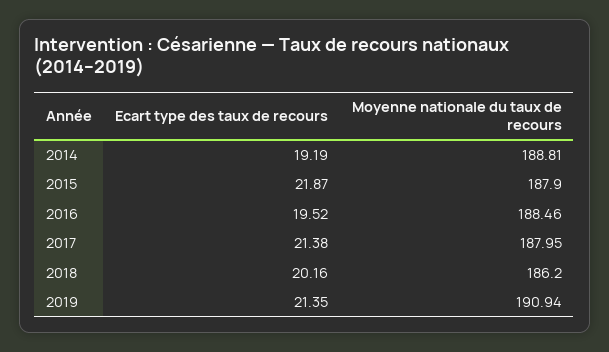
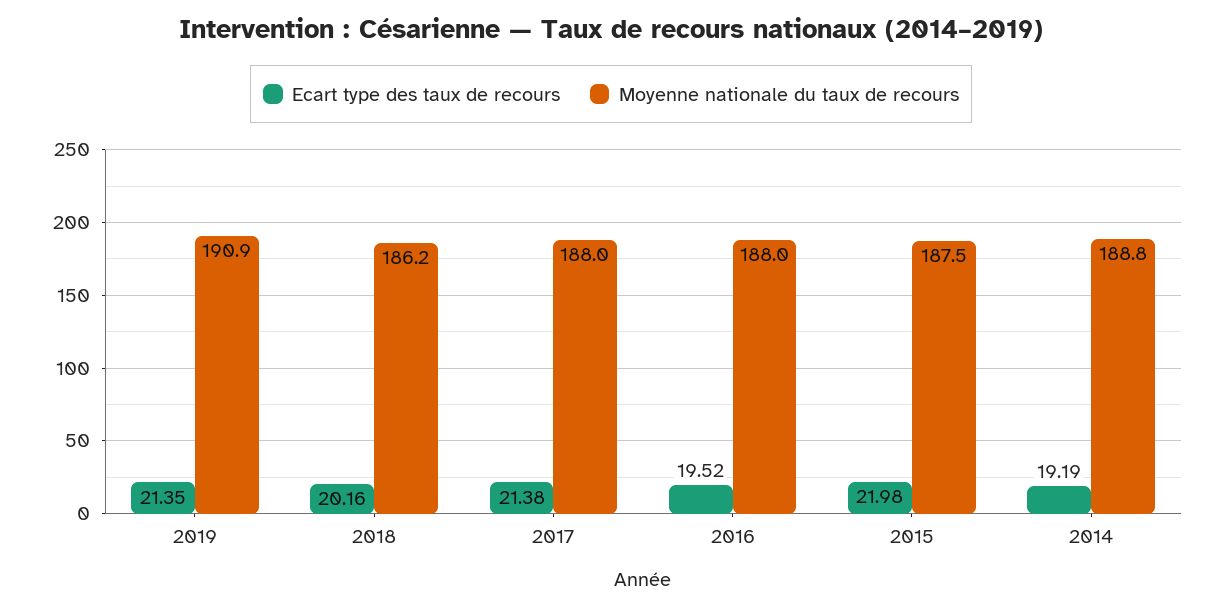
  {
    "Ecart type des taux de recours": {
      "2014": 19.19,
-     "2015": 21.87,
+     "2015": 21.98,
      "2016": 19.52,
      "2017": 21.38,
      "2018": 20.16,
      "2019": 21.35
    },
    "Moyenne nationale du taux de recours": {
      "2014": 188.81,
-     "2015": 187.9,
+     "2015": 187.5,
-     "2016": 188.46,
+     "2016": 188,
      "2017": 187.95,
      "2018": 186.2,
      "2019": 190.94
    }
  }

